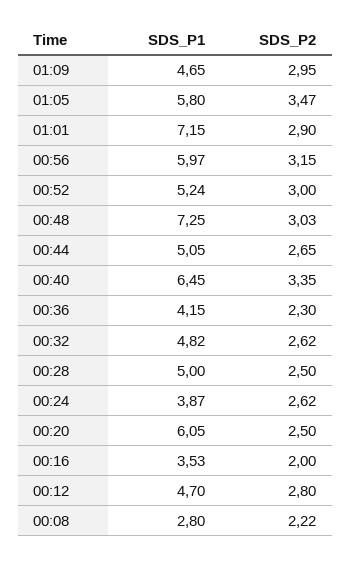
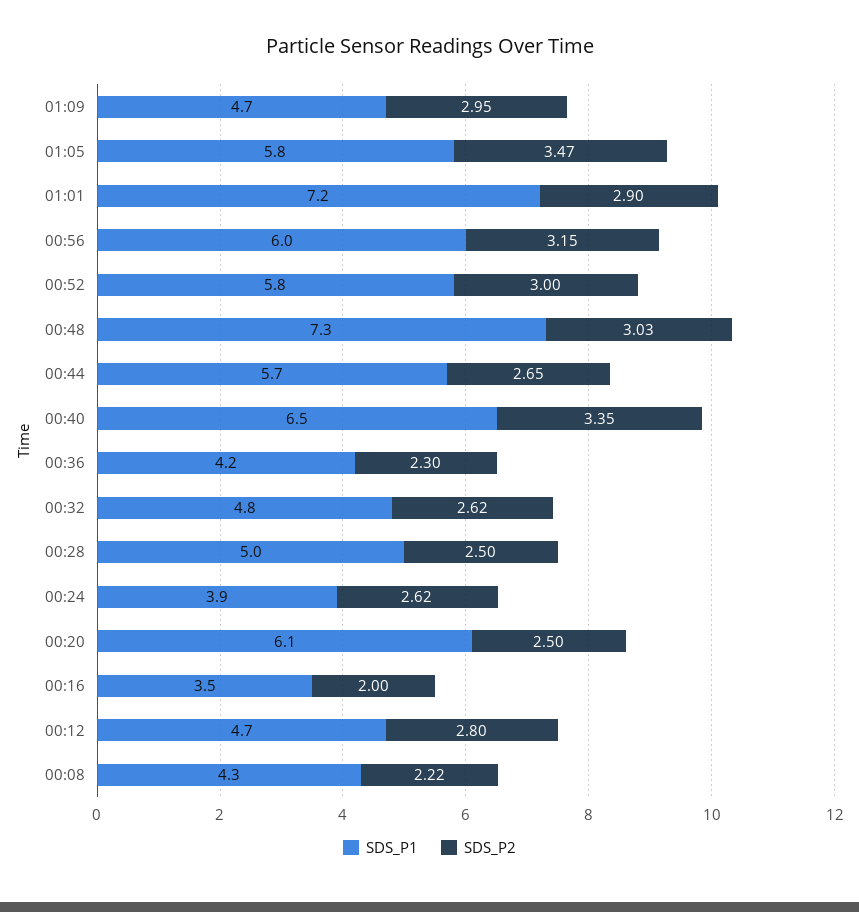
  {
    "SDS_P1": {
      "01:09": 4.65,
      "01:05": 5.8,
      "01:01": 7.15,
      "00:56": 5.97,
-     "00:52": 5.24,
+     "00:52": 5.8,
      "00:48": 7.25,
-     "00:44": 5.05,
+     "00:44": 5.7,
      "00:40": 6.45,
      "00:36": 4.15,
      "00:32": 4.82,
      "00:28": 5,
      "00:24": 3.87,
      "00:20": 6.05,
      "00:16": 3.53,
      "00:12": 4.7,
-     "00:08": 2.8
+     "00:08": 4.3
    },
    "SDS_P2": {
      "01:09": 2.95,
      "01:05": 3.47,
      "01:01": 2.9,
      "00:56": 3.15,
      "00:52": 3,
      "00:48": 3.03,
      "00:44": 2.65,
      "00:40": 3.35,
      "00:36": 2.3,
      "00:32": 2.62,
      "00:28": 2.5,
      "00:24": 2.62,
      "00:20": 2.5,
      "00:16": 2,
      "00:12": 2.8,
      "00:08": 2.22
    }
  }

